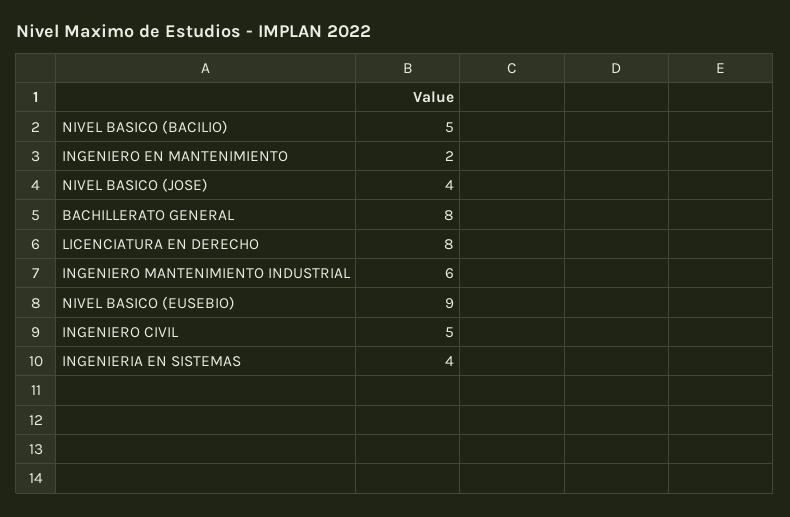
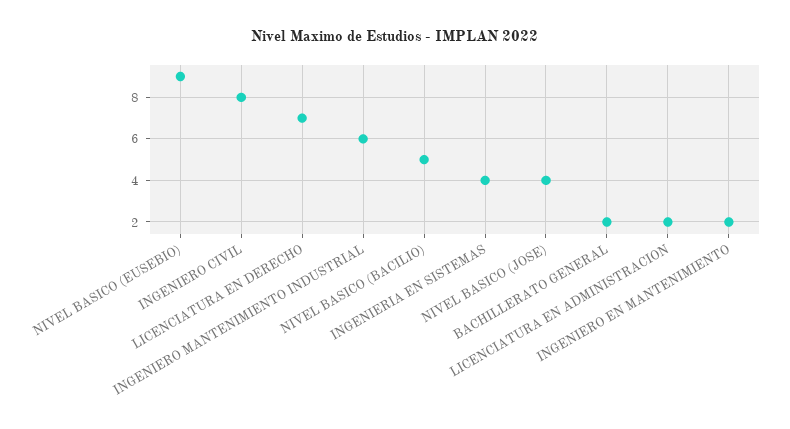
  {
    "NIVEL BASICO (BACILIO)": 5,
    "INGENIERO EN MANTENIMIENTO": 2,
    "NIVEL BASICO (JOSE)": 4,
-   "BACHILLERATO GENERAL": 8,
+   "BACHILLERATO GENERAL": 2,
-   "LICENCIATURA EN DERECHO": 8,
+   "LICENCIATURA EN DERECHO": 7,
    "INGENIERO MANTENIMIENTO INDUSTRIAL": 6,
    "NIVEL BASICO (EUSEBIO)": 9,
-   "INGENIERO CIVIL": 5,
+   "INGENIERO CIVIL": 8,
-   "INGENIERIA EN SISTEMAS": 4
+   "INGENIERIA EN SISTEMAS": 4,
+   "LICENCIATURA EN ADMINISTRACION": 2
  }

